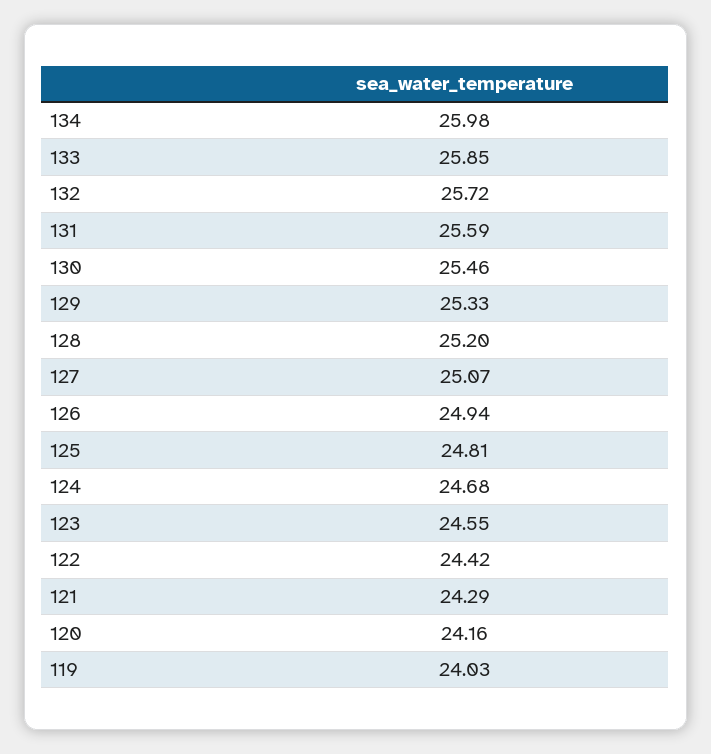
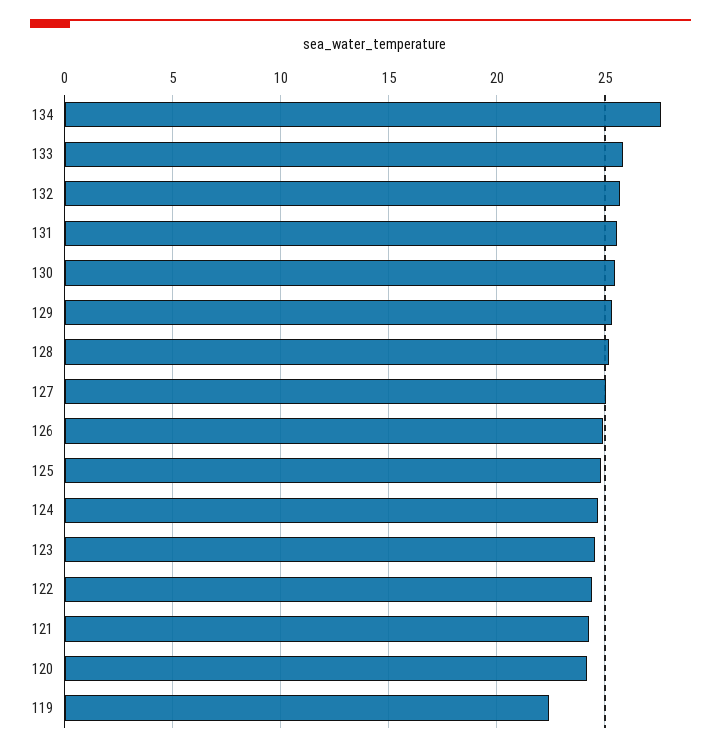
  {
-   "134": 25.98,
+   "134": 27.5,
    "133": 25.85,
    "132": 25.72,
    "131": 25.59,
    "130": 25.46,
    "129": 25.33,
    "128": 25.2,
    "127": 25.07,
    "126": 24.94,
    "125": 24.81,
    "124": 24.68,
    "123": 24.55,
    "122": 24.42,
    "121": 24.29,
    "120": 24.16,
-   "119": 24.03
+   "119": 22.5
  }

